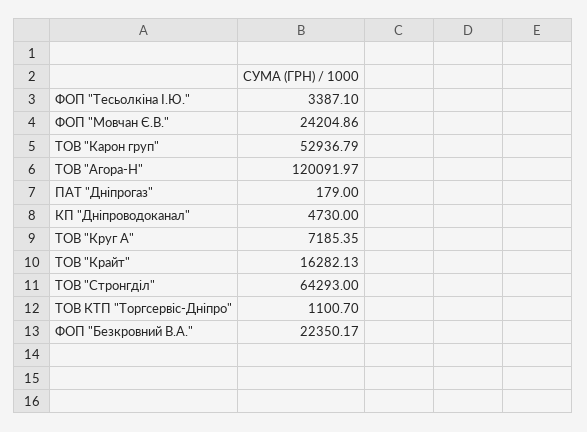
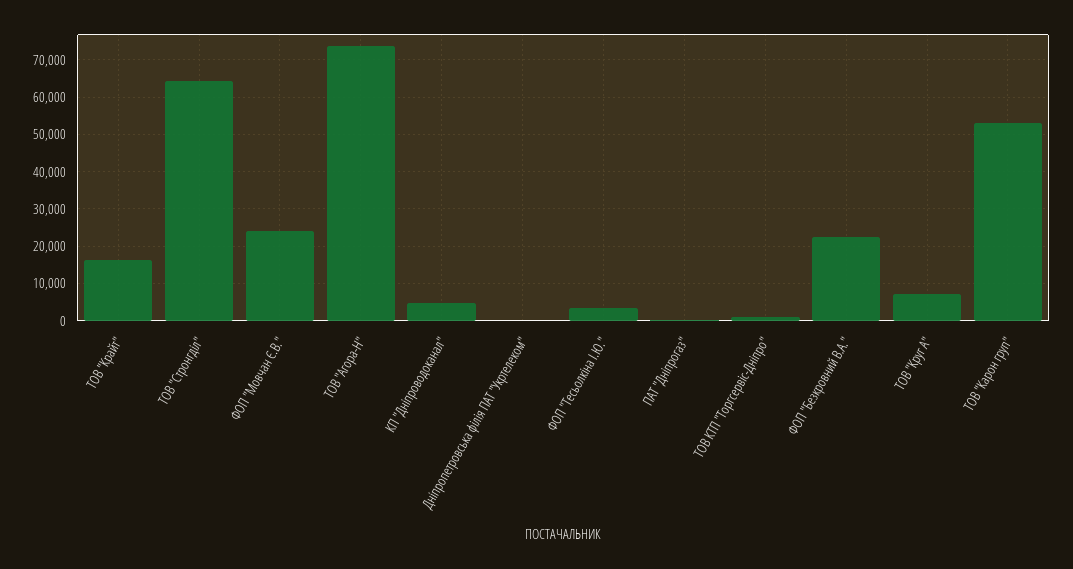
  {
    "ФОП \"Тесьолкіна І.Ю.\"": 3387.1,
    "ФОП \"Мовчан Є.В.\"": 24204.86,
    "ТОВ \"Карон груп\"": 52936.79,
-   "ТОВ \"Агора-Н\"": 120091.97,
+   "ТОВ \"Агора-Н\"": 74000,
    "ПАТ \"Дніпрогаз\"": 179,
    "КП \"Дніпроводоканал\"": 4730,
    "ТОВ \"Круг А\"": 7185.35,
    "ТОВ \"Крайт\"": 16282.13,
    "ТОВ \"Стронгділ\"": 64293,
    "ТОВ КТП \"Торгсервіс-Дніпро\"": 1100.7,
-   "ФОП \"Безкровний В.А.\"": 22350.17
+   "ФОП \"Безкровний В.А.\"": 22350.17,
+   "Дніпропетровська філія ПАТ \"Укртелеком\"": 0
  }

